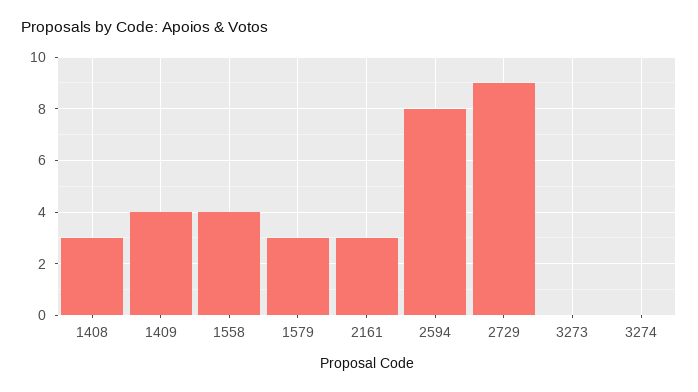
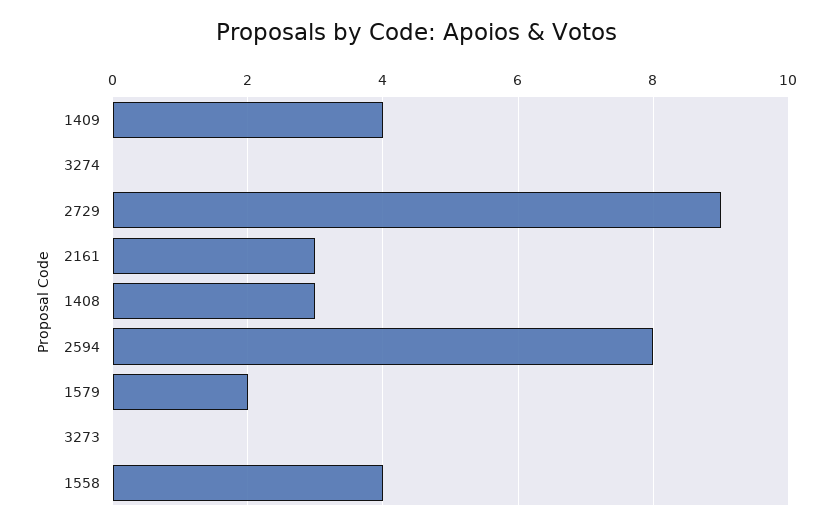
  {
    "1408": 3,
    "1409": 4,
    "1558": 4,
-   "1579": 3,
+   "1579": 2,
    "2161": 3,
    "2594": 8,
    "2729": 9,
    "3273": 0,
    "3274": 0
  }

